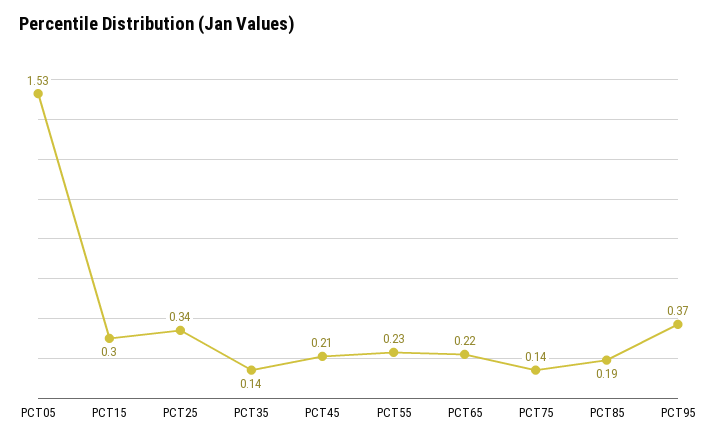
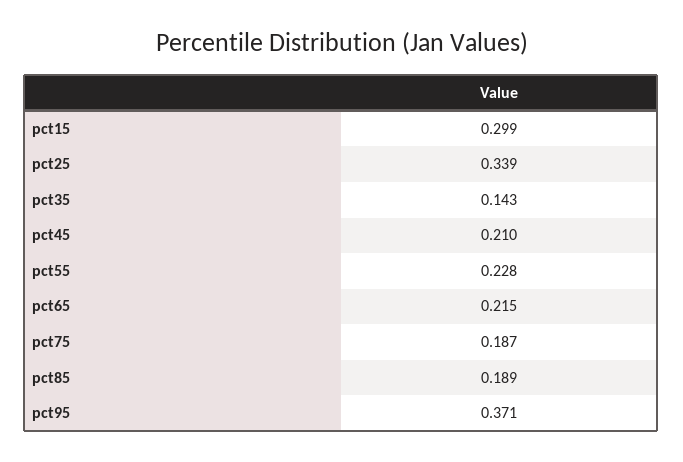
  {
-   "PCT05": 1.53,
    "PCT15": 0.299,
    "PCT25": 0.339,
    "PCT35": 0.143,
    "PCT45": 0.21,
    "PCT55": 0.228,
    "PCT65": 0.215,
-   "PCT75": 0.14,
+   "PCT75": 0.187,
    "PCT85": 0.189,
    "PCT95": 0.371
  }

